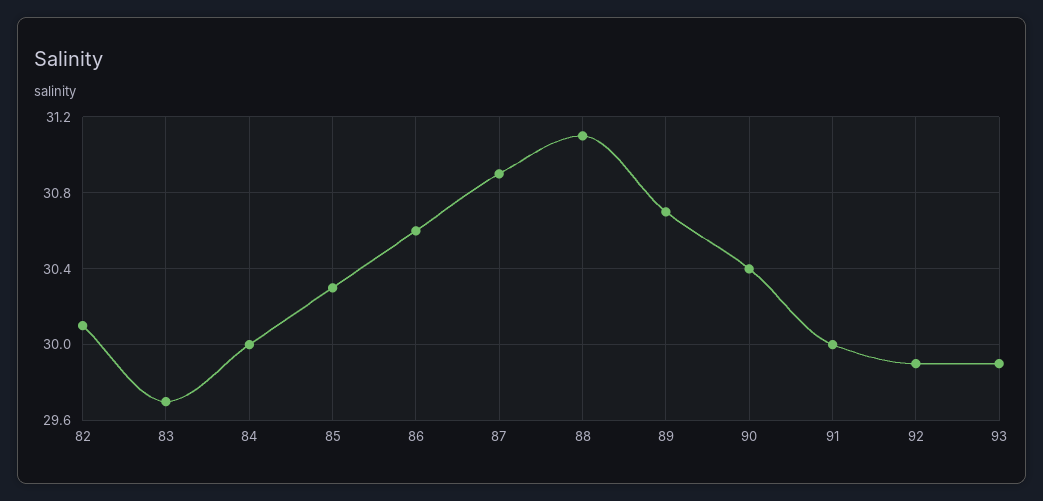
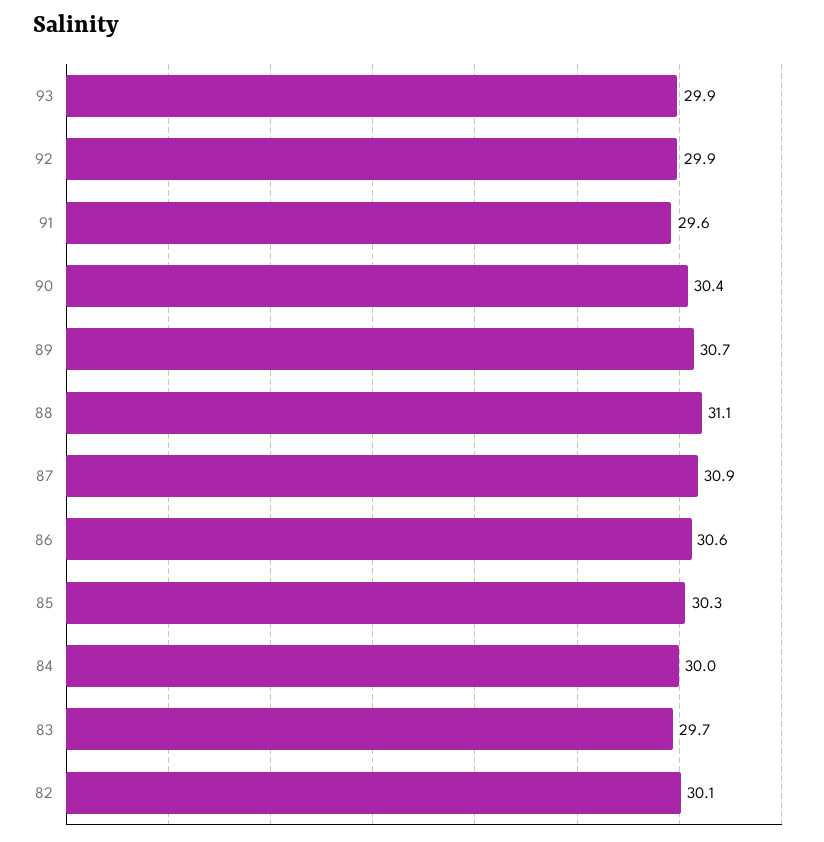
  {
    "82": 30.1,
    "83": 29.7,
    "84": 30,
    "85": 30.3,
    "86": 30.6,
    "87": 30.9,
    "88": 31.1,
    "89": 30.7,
    "90": 30.4,
-   "91": 30,
+   "91": 29.6,
    "92": 29.9,
    "93": 29.9
  }

